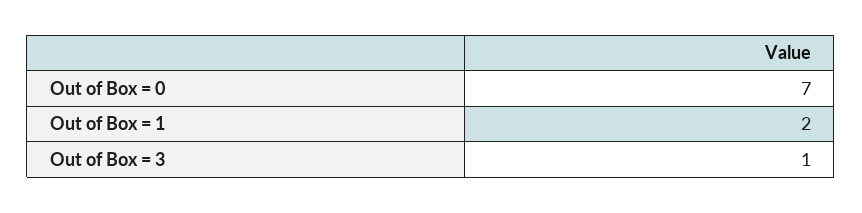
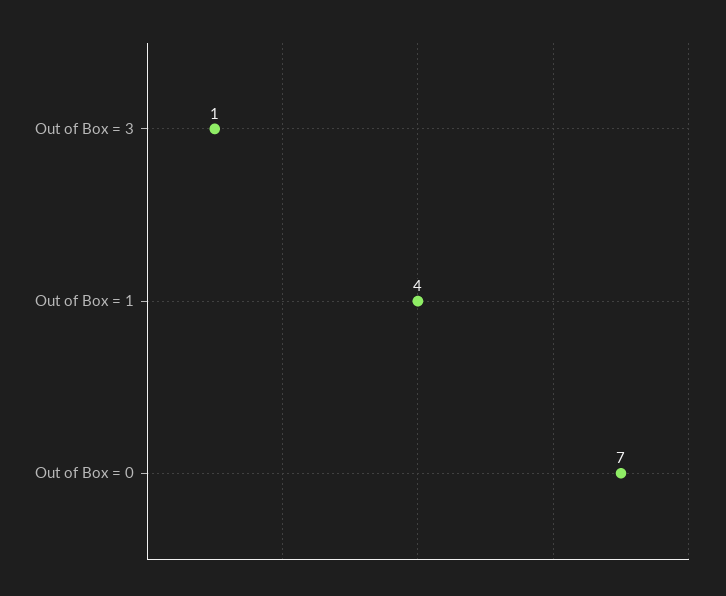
  {
    "Out of Box = 0": 7,
-   "Out of Box = 1": 2,
+   "Out of Box = 1": 4,
    "Out of Box = 3": 1
  }

